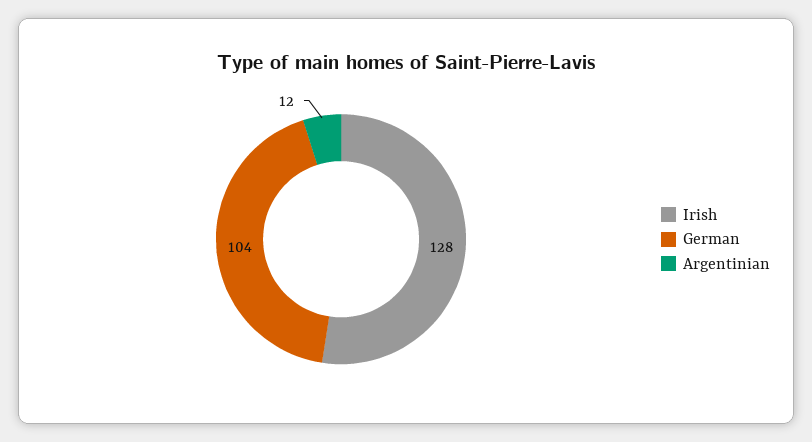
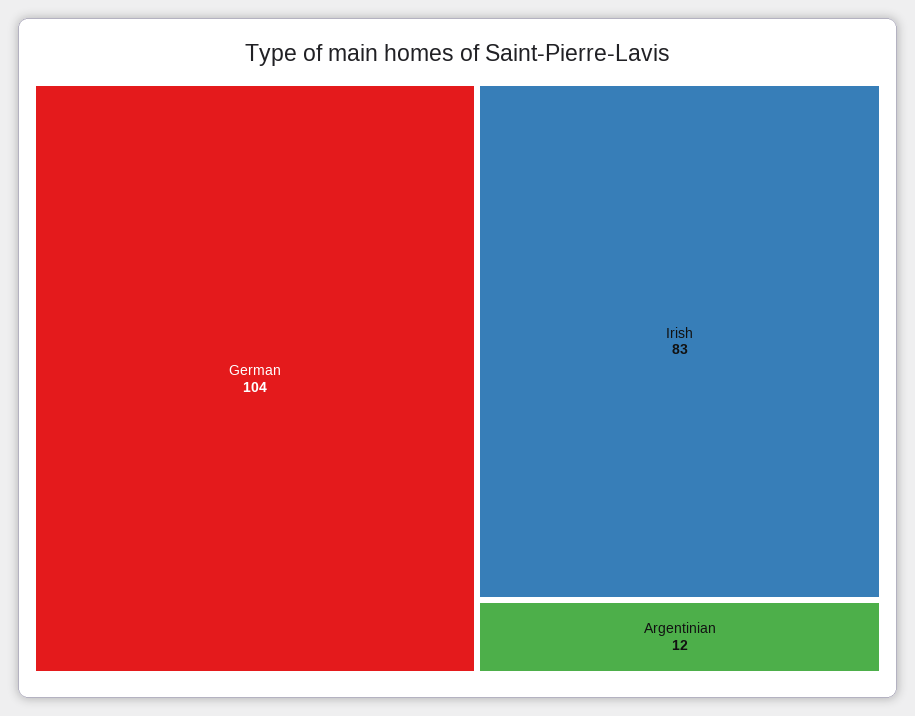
  {
-   "Irish": 128,
+   "Irish": 83,
    "German": 104,
    "Argentinian": 12
  }

